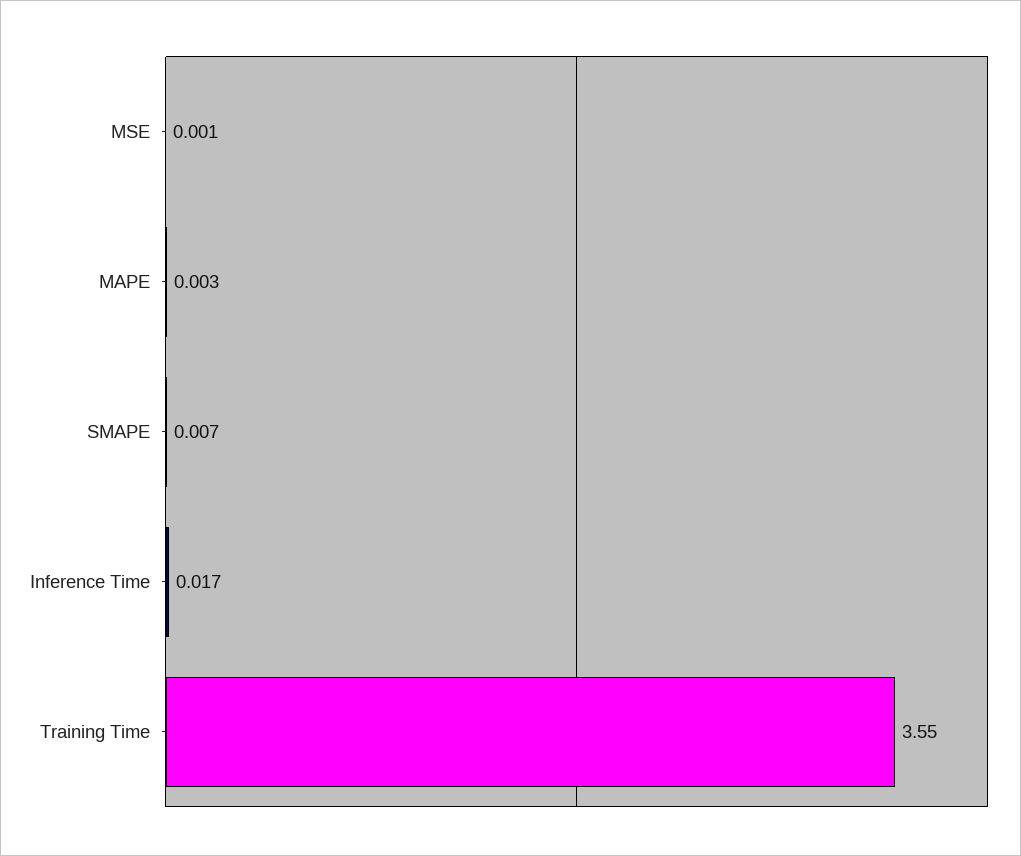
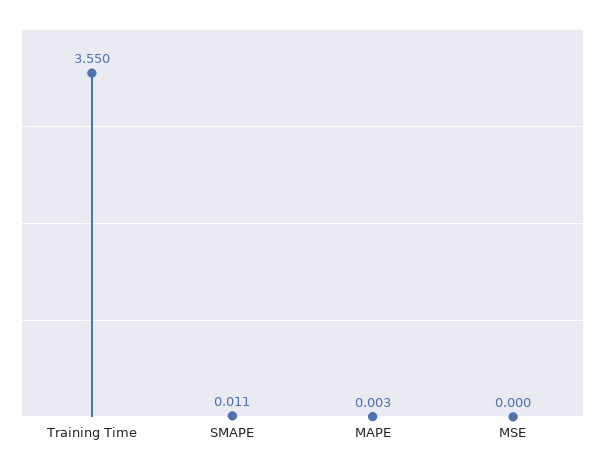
  {
-   "MSE": 0.001,
+   "MSE": 0,
    "MAPE": 0.003,
-   "SMAPE": 0.007,
+   "SMAPE": 0.011,
-   "Inference Time": 0.017,
    "Training Time": 3.55
  }

